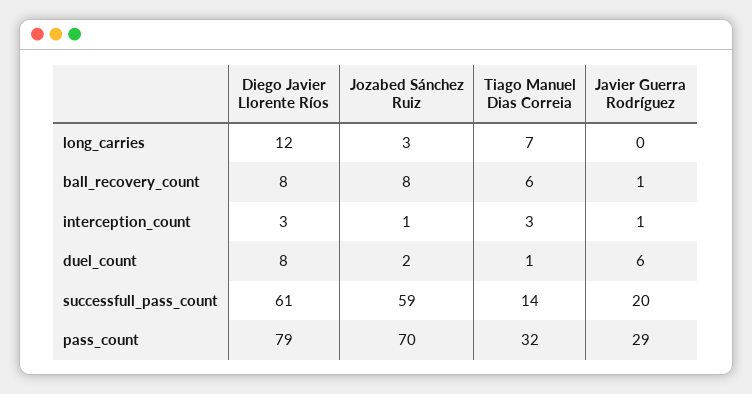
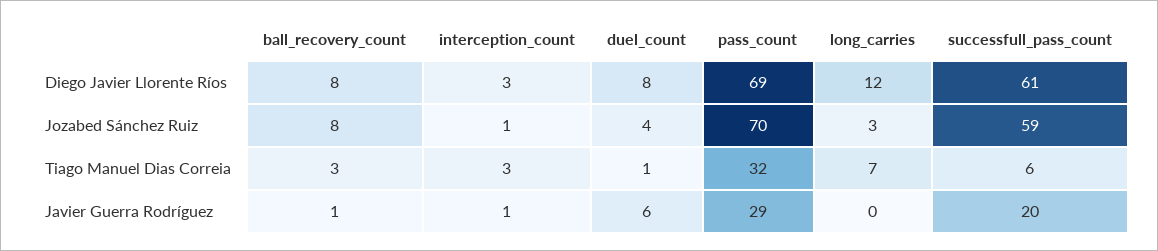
  {
    "Diego Javier Llorente Ríos": {
      "long_carries": 12,
      "ball_recovery_count": 8,
      "interception_count": 3,
      "duel_count": 8,
      "successfull_pass_count": 61,
-     "pass_count": 79
+     "pass_count": 69
    },
    "Jozabed Sánchez Ruiz": {
      "long_carries": 3,
      "ball_recovery_count": 8,
      "interception_count": 1,
-     "duel_count": 2,
+     "duel_count": 4,
      "successfull_pass_count": 59,
      "pass_count": 70
    },
    "Tiago Manuel Dias Correia": {
      "long_carries": 7,
-     "ball_recovery_count": 6,
+     "ball_recovery_count": 3,
      "interception_count": 3,
      "duel_count": 1,
-     "successfull_pass_count": 14,
+     "successfull_pass_count": 6,
      "pass_count": 32
    },
    "Javier Guerra Rodríguez": {
      "long_carries": 0,
      "ball_recovery_count": 1,
      "interception_count": 1,
      "duel_count": 6,
      "successfull_pass_count": 20,
      "pass_count": 29
    }
  }

